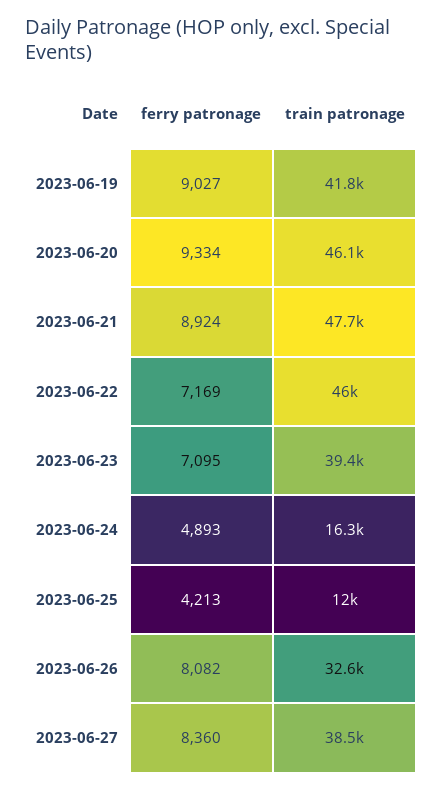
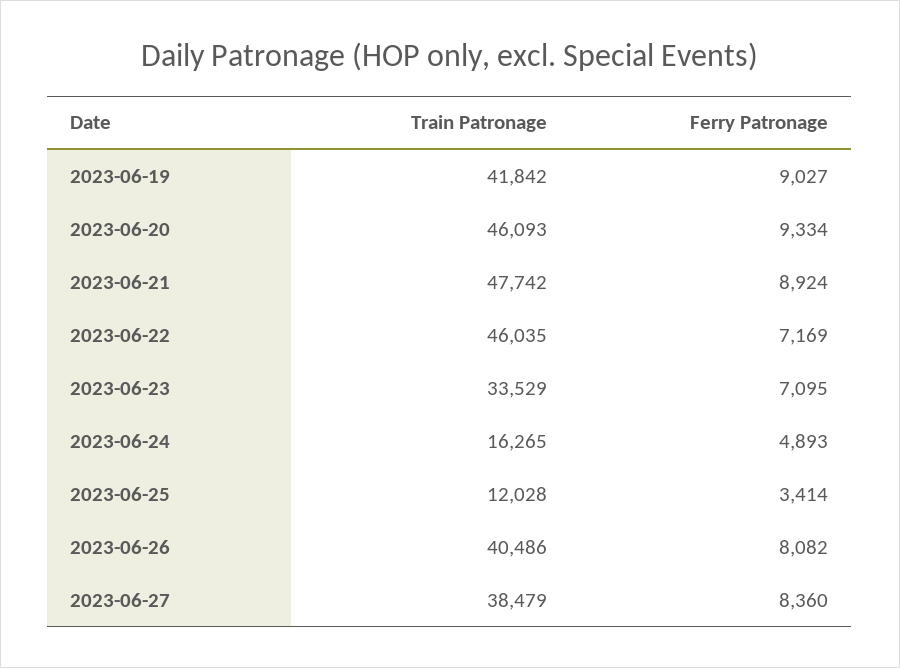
  {
    "ferry patronage": {
      "2023-06-19": 9027,
      "2023-06-20": 9334,
      "2023-06-21": 8924,
      "2023-06-22": 7169,
      "2023-06-23": 7095,
      "2023-06-24": 4893,
-     "2023-06-25": 4213,
+     "2023-06-25": 3414,
      "2023-06-26": 8082,
      "2023-06-27": 8360
    },
    "train patronage": {
      "2023-06-19": 41842,
      "2023-06-20": 46093,
      "2023-06-21": 47742,
      "2023-06-22": 46035,
-     "2023-06-23": 39400,
+     "2023-06-23": 33529,
      "2023-06-24": 16265,
      "2023-06-25": 12028,
-     "2023-06-26": 32600,
+     "2023-06-26": 40486,
      "2023-06-27": 38479
    }
  }

